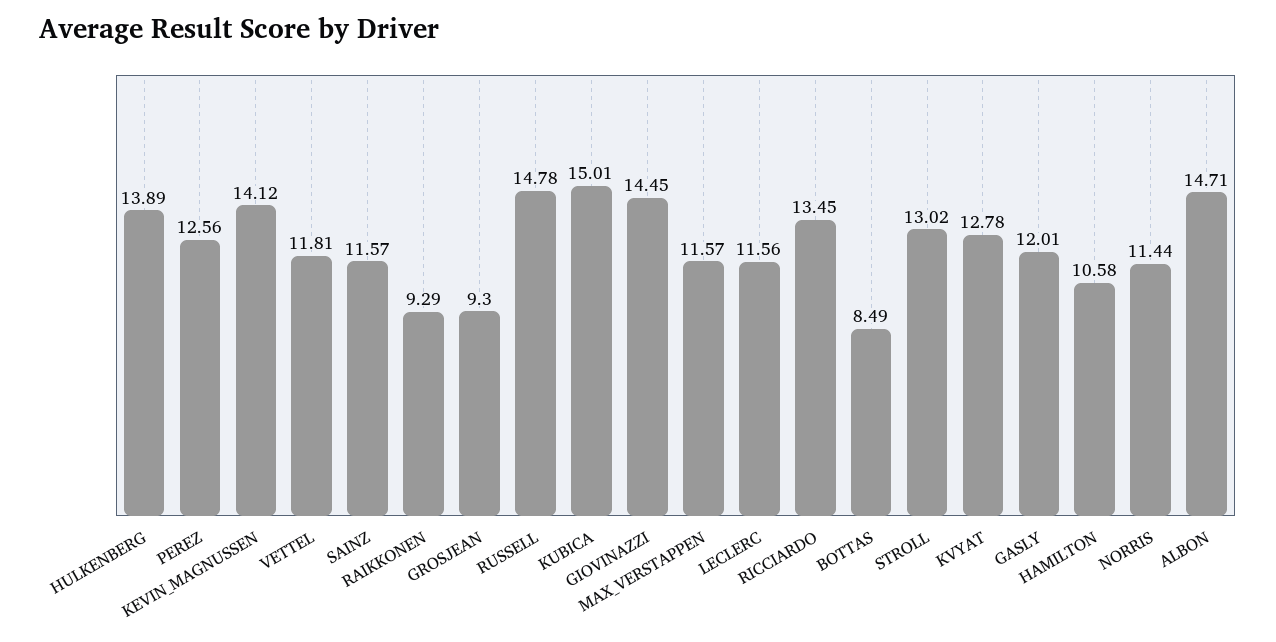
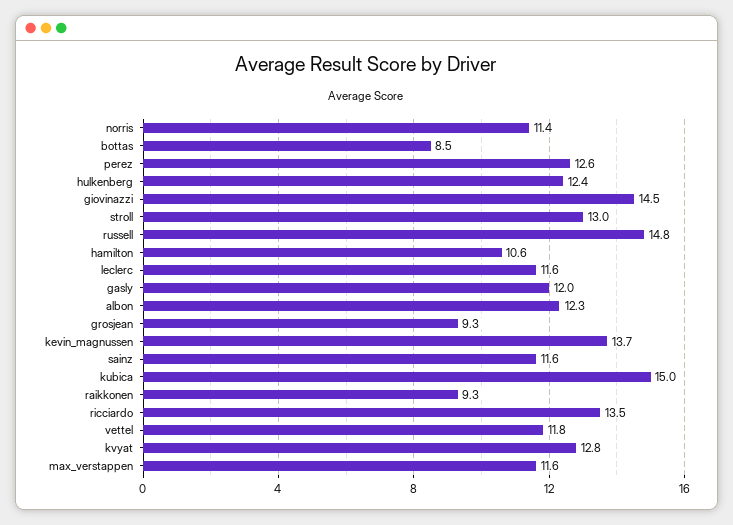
  {
-   "HULKENBERG": 13.89,
+   "HULKENBERG": 12.4,
    "PEREZ": 12.56,
-   "KEVIN_MAGNUSSEN": 14.12,
+   "KEVIN_MAGNUSSEN": 13.7,
    "VETTEL": 11.81,
    "SAINZ": 11.57,
    "RAIKKONEN": 9.29,
    "GROSJEAN": 9.3,
    "RUSSELL": 14.78,
    "KUBICA": 15.01,
    "GIOVINAZZI": 14.45,
    "MAX_VERSTAPPEN": 11.57,
    "LECLERC": 11.56,
    "RICCIARDO": 13.45,
    "BOTTAS": 8.49,
    "STROLL": 13.02,
    "KVYAT": 12.78,
    "GASLY": 12.01,
    "HAMILTON": 10.58,
    "NORRIS": 11.44,
-   "ALBON": 14.71
+   "ALBON": 12.3
  }

